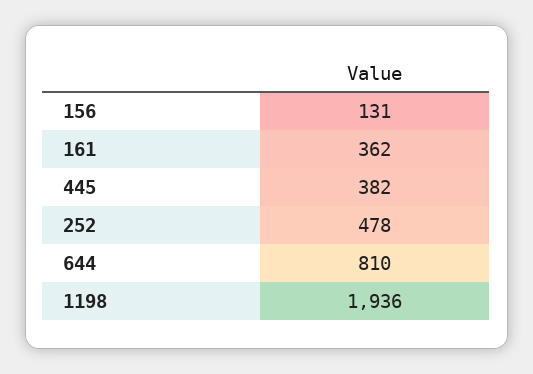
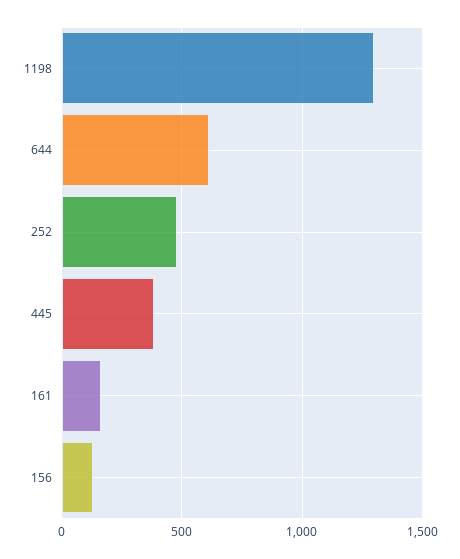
  {
    "156": 131,
-   "161": 362,
+   "161": 150,
    "445": 382,
    "252": 478,
-   "644": 810,
+   "644": 600,
-   "1198": 1936
+   "1198": 1300
  }

